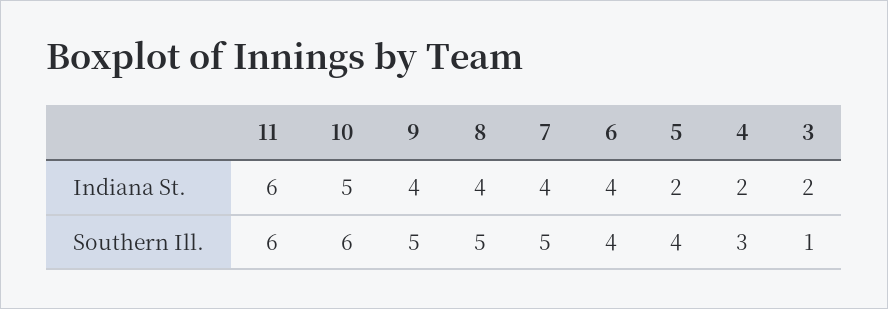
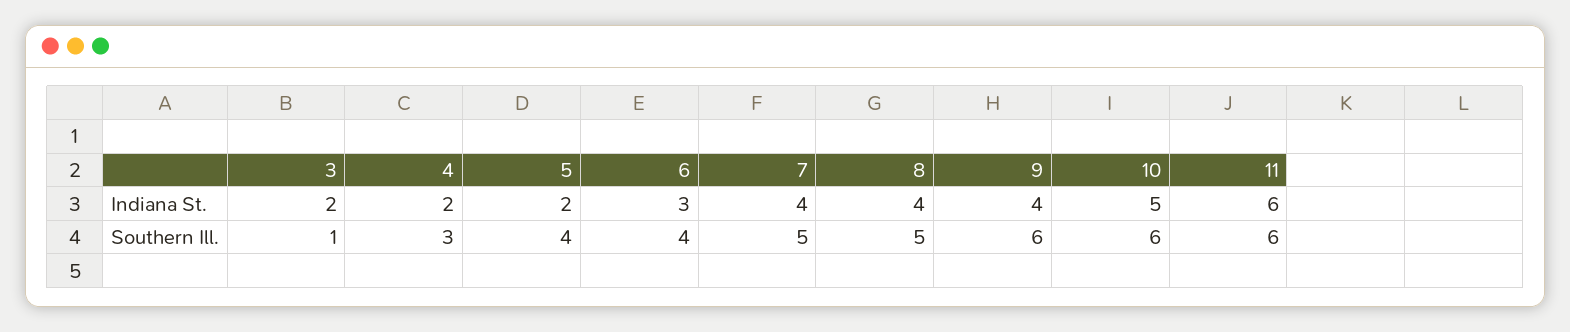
  {
    "11": {
      "Indiana St.": 6,
      "Southern Ill.": 6
    },
    "10": {
      "Indiana St.": 5,
      "Southern Ill.": 6
    },
    "9": {
      "Indiana St.": 4,
-     "Southern Ill.": 5
+     "Southern Ill.": 6
    },
    "8": {
      "Indiana St.": 4,
      "Southern Ill.": 5
    },
    "7": {
      "Indiana St.": 4,
      "Southern Ill.": 5
    },
    "6": {
-     "Indiana St.": 4,
+     "Indiana St.": 3,
      "Southern Ill.": 4
    },
    "5": {
      "Indiana St.": 2,
      "Southern Ill.": 4
    },
    "4": {
      "Indiana St.": 2,
      "Southern Ill.": 3
    },
    "3": {
      "Indiana St.": 2,
      "Southern Ill.": 1
    }
  }

